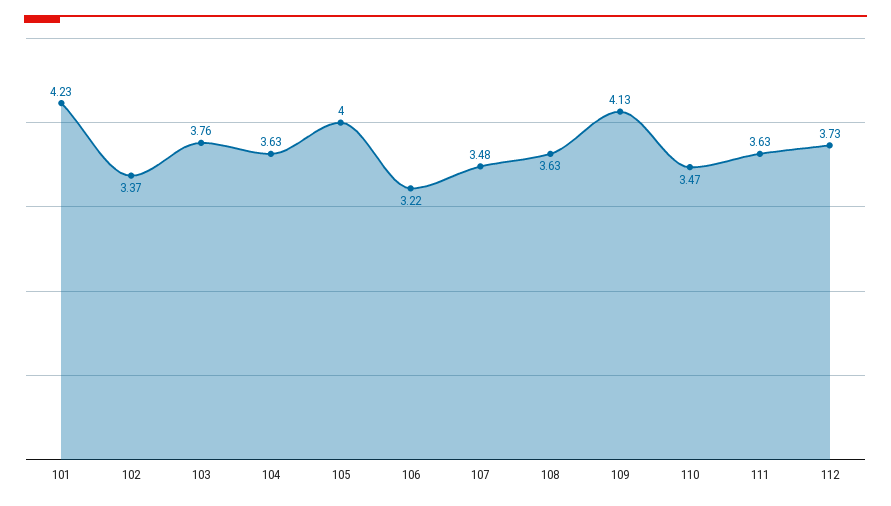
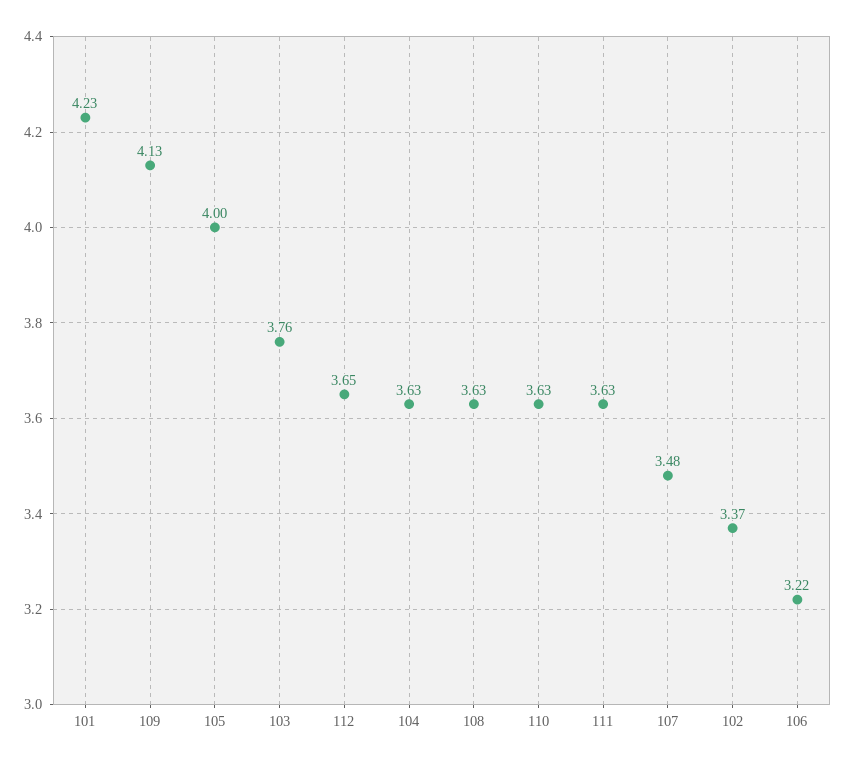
  {
    "101": 4.23,
    "102": 3.37,
    "103": 3.76,
    "104": 3.63,
    "105": 4,
    "106": 3.22,
    "107": 3.48,
    "108": 3.63,
    "109": 4.13,
-   "110": 3.47,
+   "110": 3.63,
    "111": 3.63,
-   "112": 3.73
+   "112": 3.65
  }

